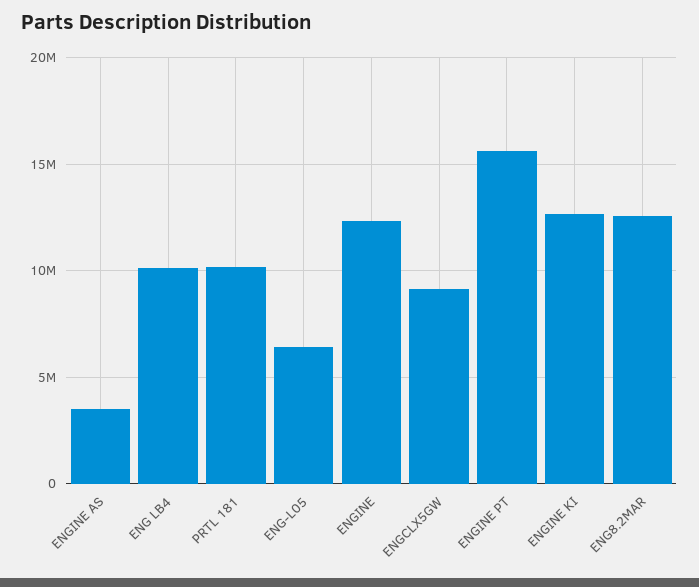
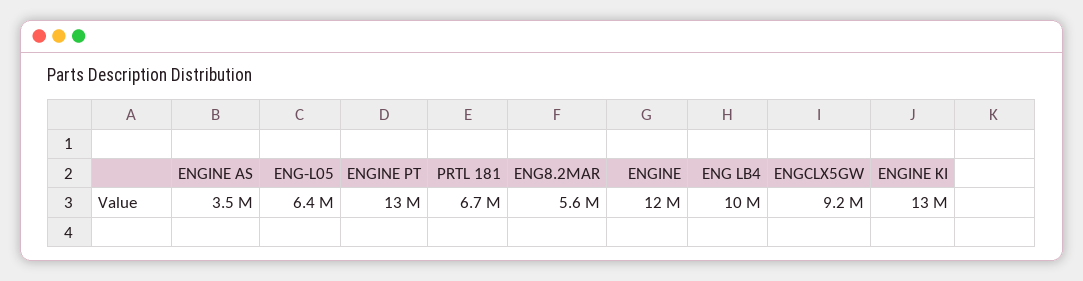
  {
    "ENGINE AS": 3500000,
    "ENG LB4": 10000000,
-   "PRTL 181": 10000000,
+   "PRTL 181": 6700000,
    "ENG-L05": 6400000,
    "ENGINE": 12000000,
    "ENGCLX5GW": 9200000,
-   "ENGINE PT": 15500000,
+   "ENGINE PT": 13000000,
    "ENGINE KI": 13000000,
-   "ENG8.2MAR": 12500000
+   "ENG8.2MAR": 5600000
  }

